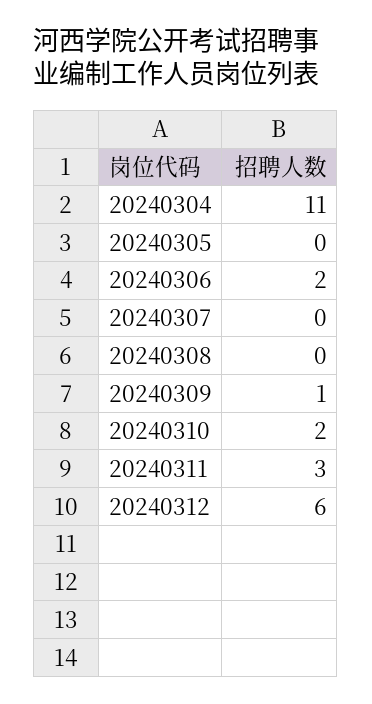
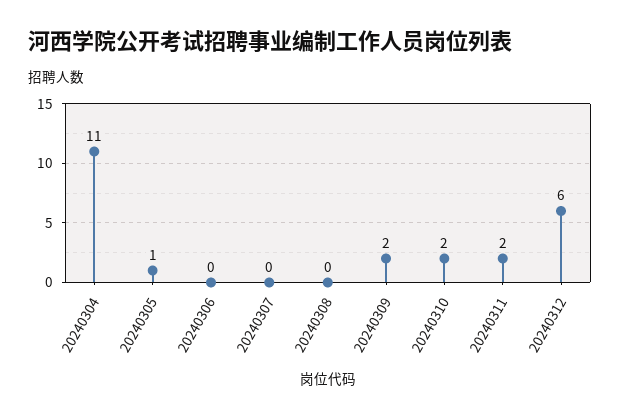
  {
    "20240304": 11,
-   "20240305": 0,
+   "20240305": 1,
-   "20240306": 2,
+   "20240306": 0,
    "20240307": 0,
    "20240308": 0,
-   "20240309": 1,
+   "20240309": 2,
    "20240310": 2,
-   "20240311": 3,
+   "20240311": 2,
    "20240312": 6
  }

